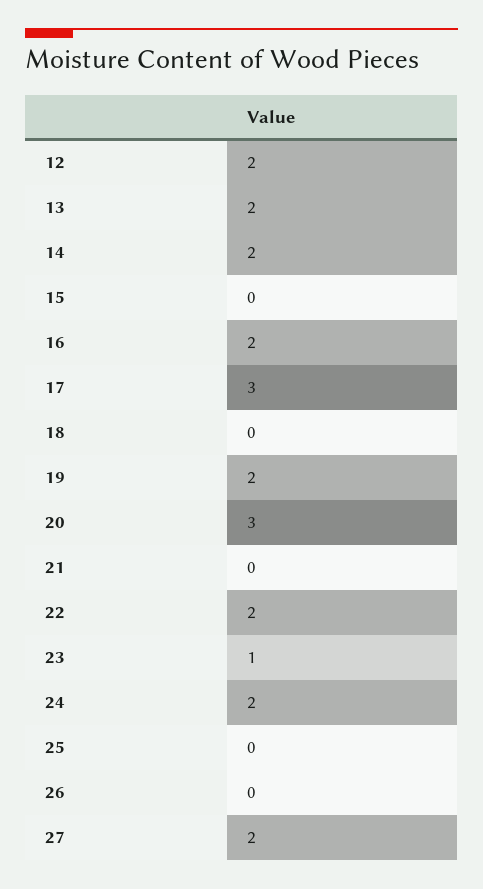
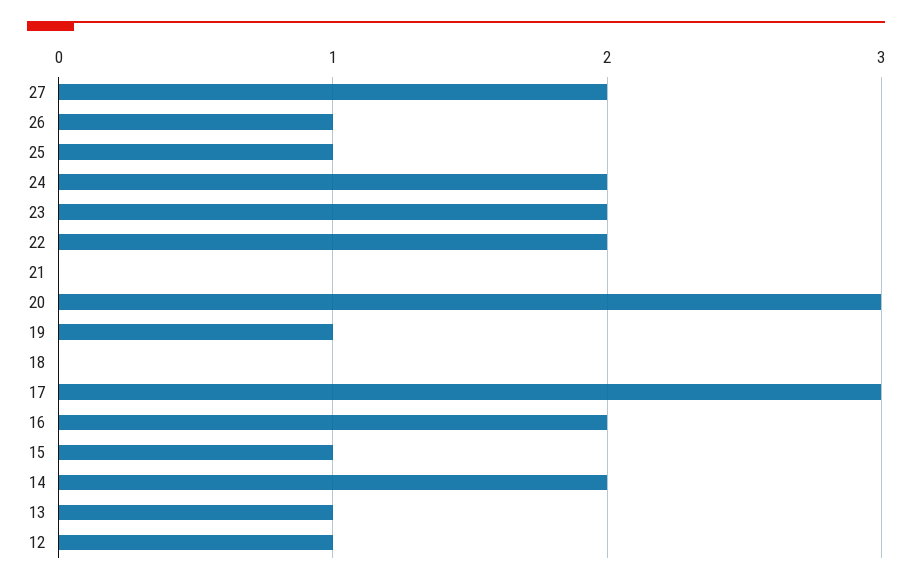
  {
-   "12": 2,
+   "12": 1,
-   "13": 2,
+   "13": 1,
    "14": 2,
-   "15": 0,
+   "15": 1,
    "16": 2,
    "17": 3,
    "18": 0,
-   "19": 2,
+   "19": 1,
    "20": 3,
    "21": 0,
    "22": 2,
-   "23": 1,
+   "23": 2,
    "24": 2,
-   "25": 0,
+   "25": 1,
-   "26": 0,
+   "26": 1,
    "27": 2
  }

